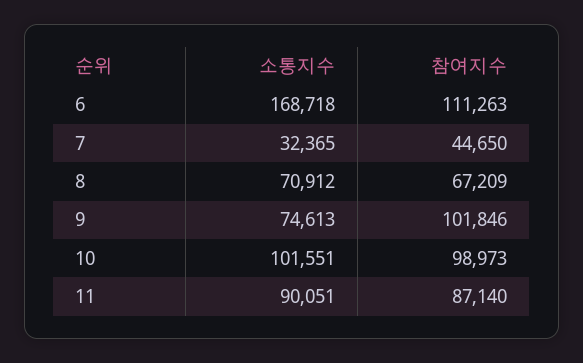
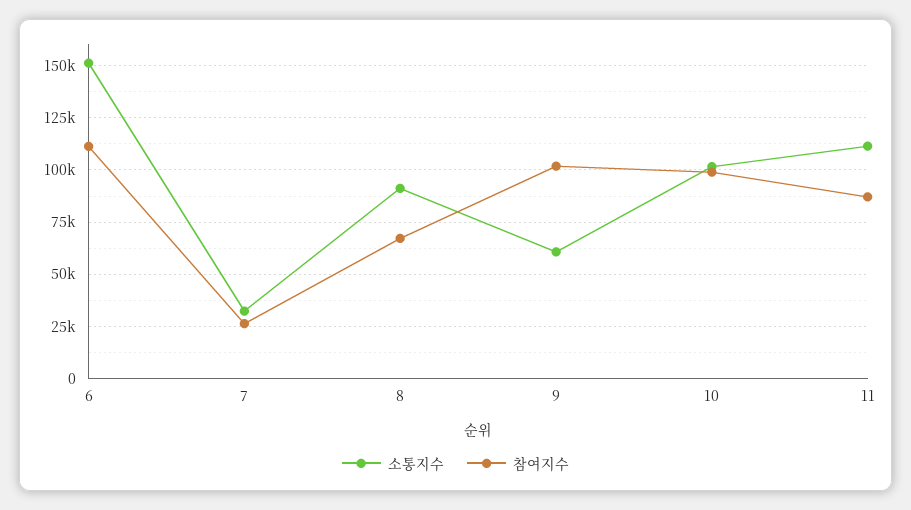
  {
    "소통지수": {
-     "6": 168718,
+     "6": 150000,
      "7": 32365,
-     "8": 70912,
+     "8": 90000,
-     "9": 74613,
+     "9": 60000,
      "10": 101551,
-     "11": 90051
+     "11": 110000
    },
    "참여지수": {
      "6": 111263,
-     "7": 44650,
+     "7": 25000,
      "8": 67209,
      "9": 101846,
      "10": 98973,
      "11": 87140
    }
  }

